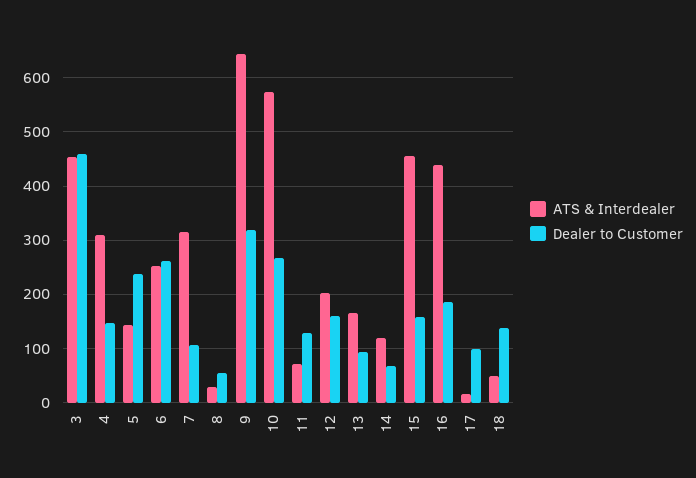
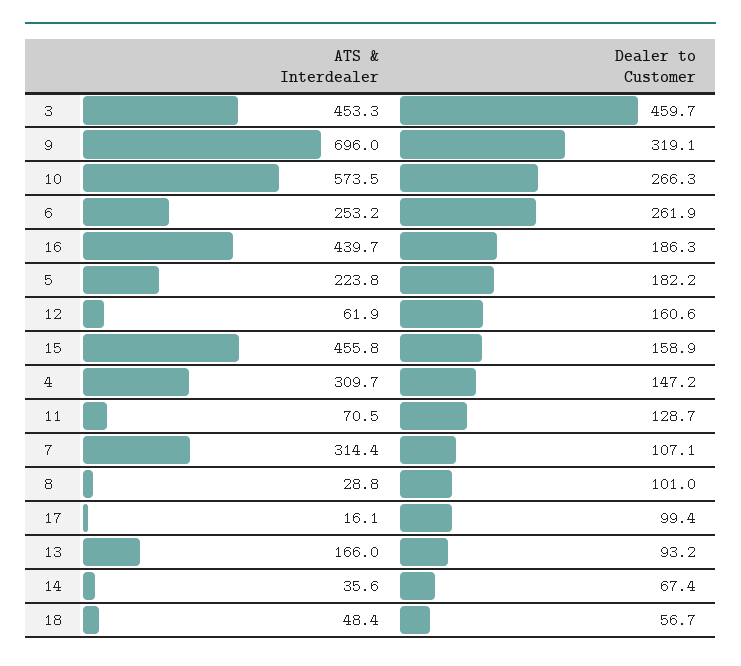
  {
    "ATS & Interdealer": {
      "3": 453.3,
      "4": 309.7,
-     "5": 140,
+     "5": 223.8,
      "6": 253.2,
      "7": 314.4,
      "8": 28.8,
-     "9": 640,
+     "9": 696,
      "10": 573.5,
      "11": 70.5,
-     "12": 200,
+     "12": 61.9,
      "13": 166,
-     "14": 120,
+     "14": 35.6,
      "15": 455.8,
      "16": 439.7,
      "17": 16.1,
      "18": 48.4
    },
    "Dealer to Customer": {
      "3": 459.7,
      "4": 147.2,
-     "5": 240,
+     "5": 182.2,
      "6": 261.9,
      "7": 107.1,
-     "8": 60,
+     "8": 101,
      "9": 319.1,
      "10": 266.3,
      "11": 128.7,
      "12": 160.6,
      "13": 93.2,
      "14": 67.4,
      "15": 158.9,
      "16": 186.3,
      "17": 99.4,
-     "18": 140
+     "18": 56.7
    }
  }

